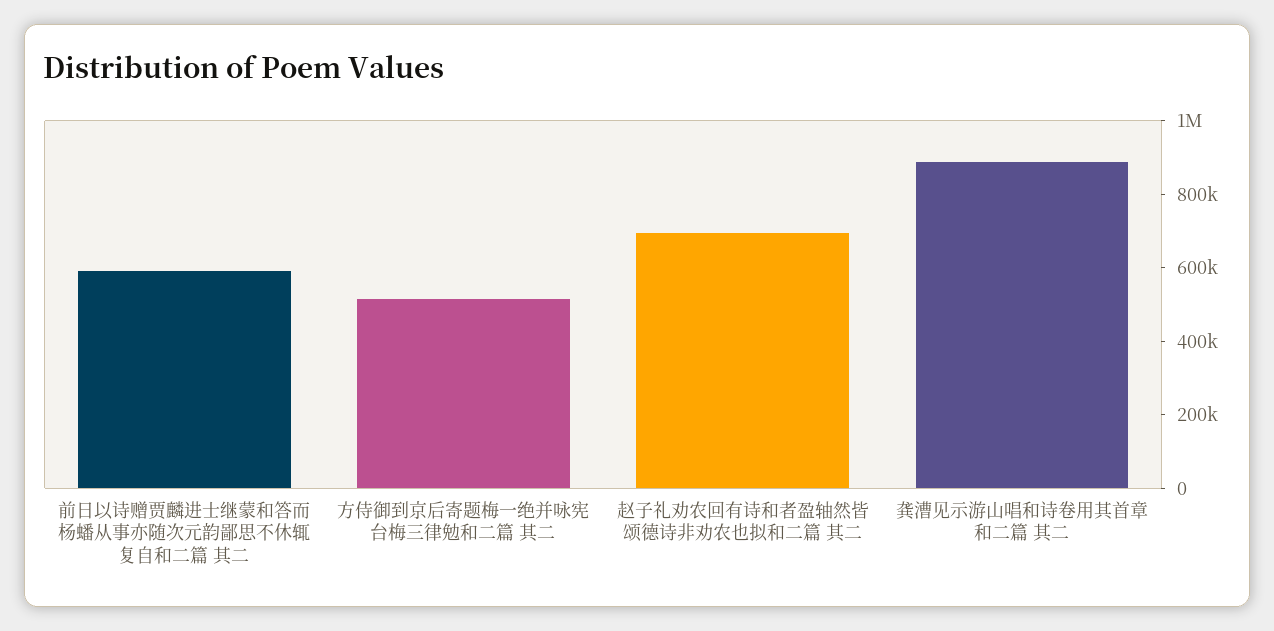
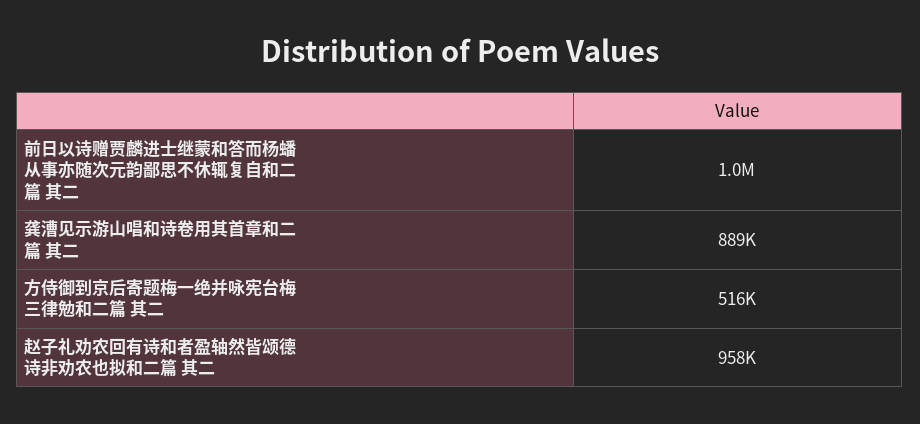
  {
-   "前日以诗赠贾麟进士继蒙和答而杨蟠从事亦随次元韵鄙思不休辄复自和二篇 其二": 600000,
+   "前日以诗赠贾麟进士继蒙和答而杨蟠从事亦随次元韵鄙思不休辄复自和二篇 其二": 1000000,
    "方侍御到京后寄题梅一绝并咏宪台梅三律勉和二篇 其二": 516000,
-   "赵子礼劝农回有诗和者盈轴然皆颂德诗非劝农也拟和二篇 其二": 700000,
+   "赵子礼劝农回有诗和者盈轴然皆颂德诗非劝农也拟和二篇 其二": 958000,
    "龚漕见示游山唱和诗卷用其首章和二篇 其二": 889000
  }

